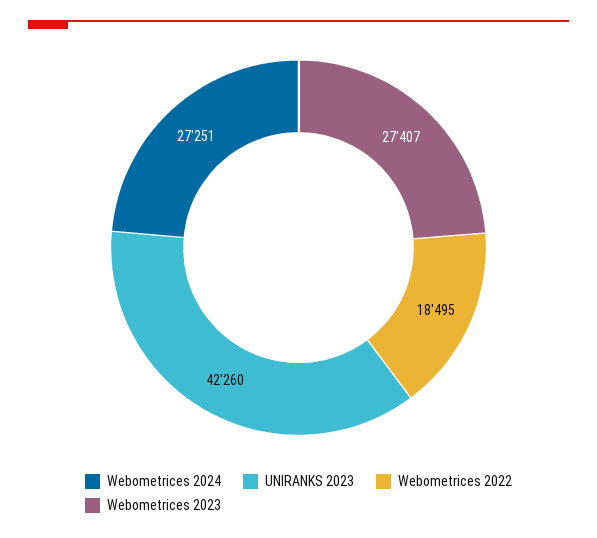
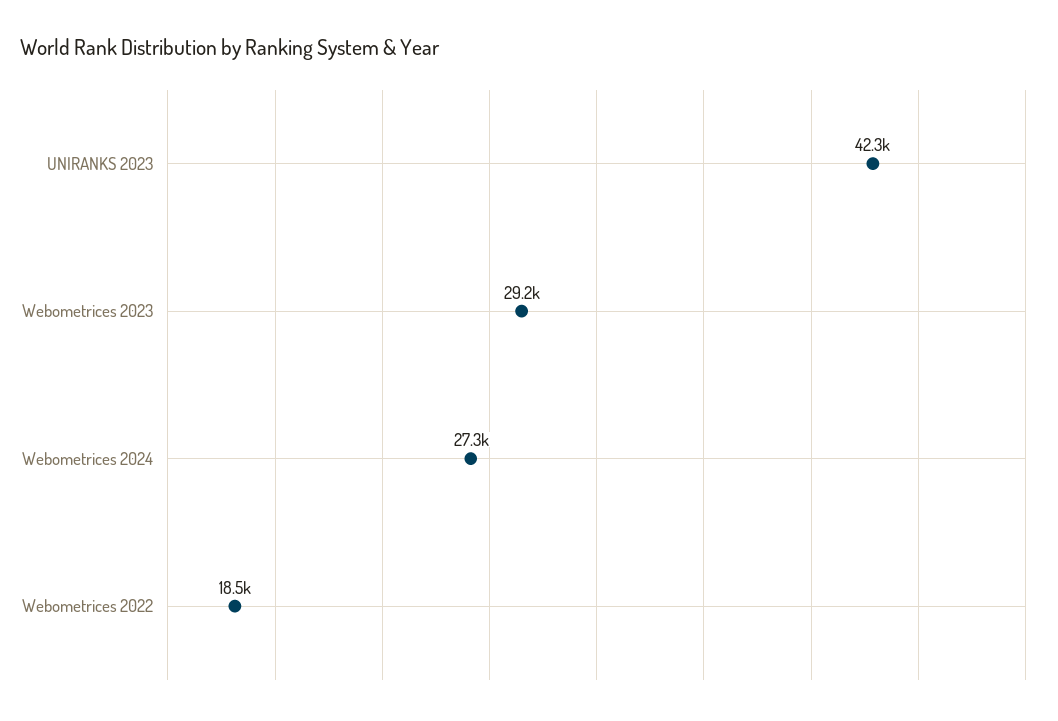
  {
    "Webometrices 2024": 27251,
    "UNIRANKS 2023": 42260,
    "Webometrices 2022": 18495,
-   "Webometrices 2023": 27407
+   "Webometrices 2023": 29200
  }

